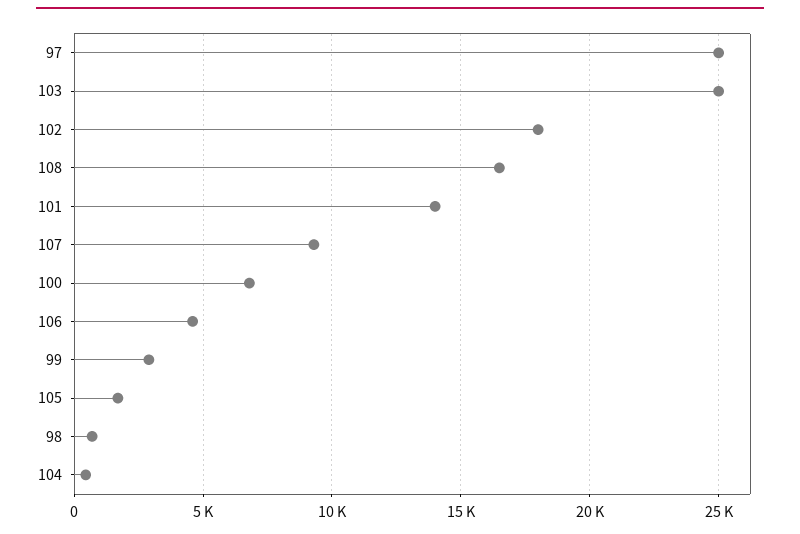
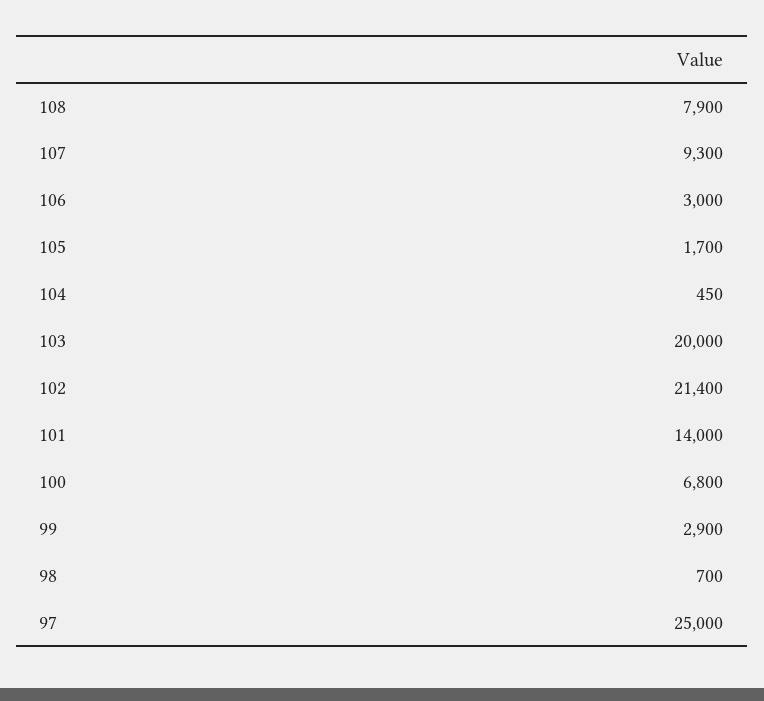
  {
    "97": 25000,
-   "103": 25000,
+   "103": 20000,
-   "102": 18000,
+   "102": 21400,
-   "108": 16500,
+   "108": 7900,
    "101": 14000,
    "107": 9300,
    "100": 6800,
-   "106": 4500,
+   "106": 3000,
    "99": 2900,
    "105": 1700,
    "98": 700,
    "104": 450
  }

